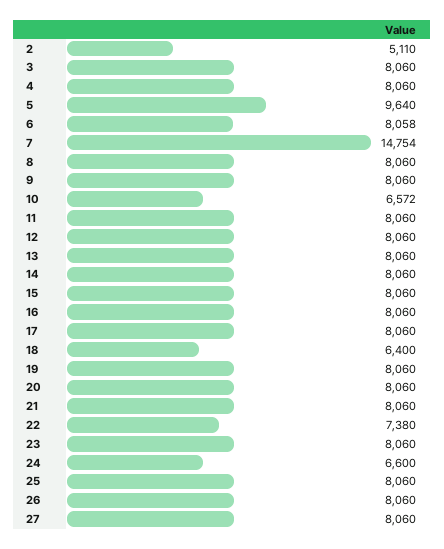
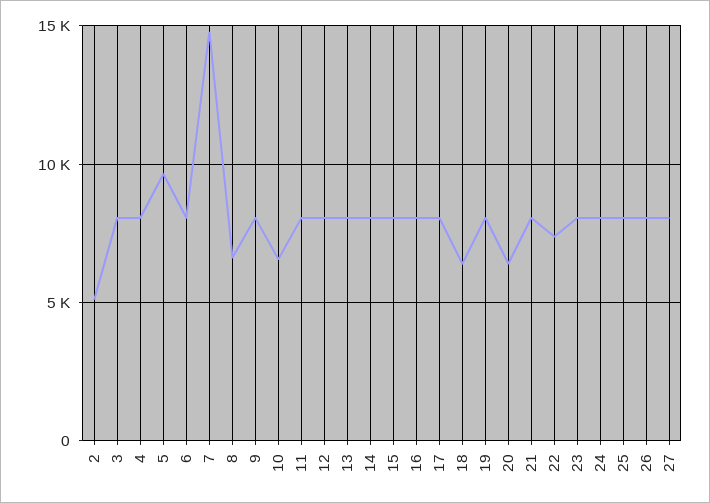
  {
    "2": 5110,
    "3": 8060,
    "4": 8060,
    "5": 9640,
    "6": 8058,
    "7": 14754,
-   "8": 8060,
+   "8": 6500,
    "9": 8060,
    "10": 6572,
    "11": 8060,
    "12": 8060,
    "13": 8060,
    "14": 8060,
    "15": 8060,
    "16": 8060,
    "17": 8060,
    "18": 6400,
    "19": 8060,
-   "20": 8060,
+   "20": 6500,
    "21": 8060,
    "22": 7380,
    "23": 8060,
-   "24": 6600,
+   "24": 8000,
    "25": 8060,
    "26": 8060,
    "27": 8060
  }

